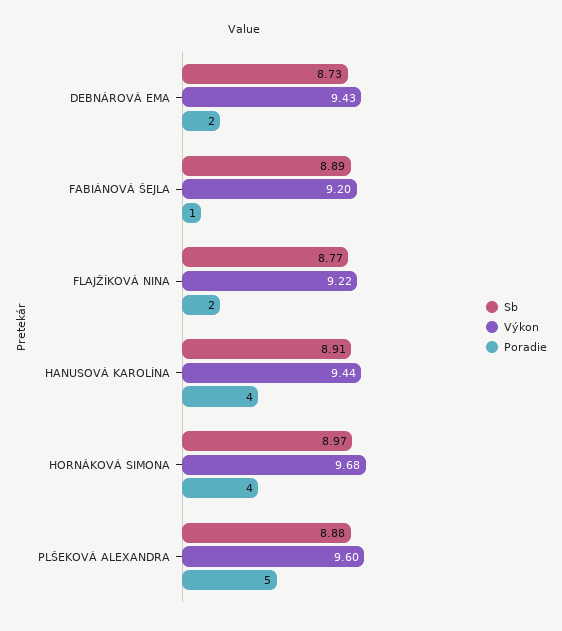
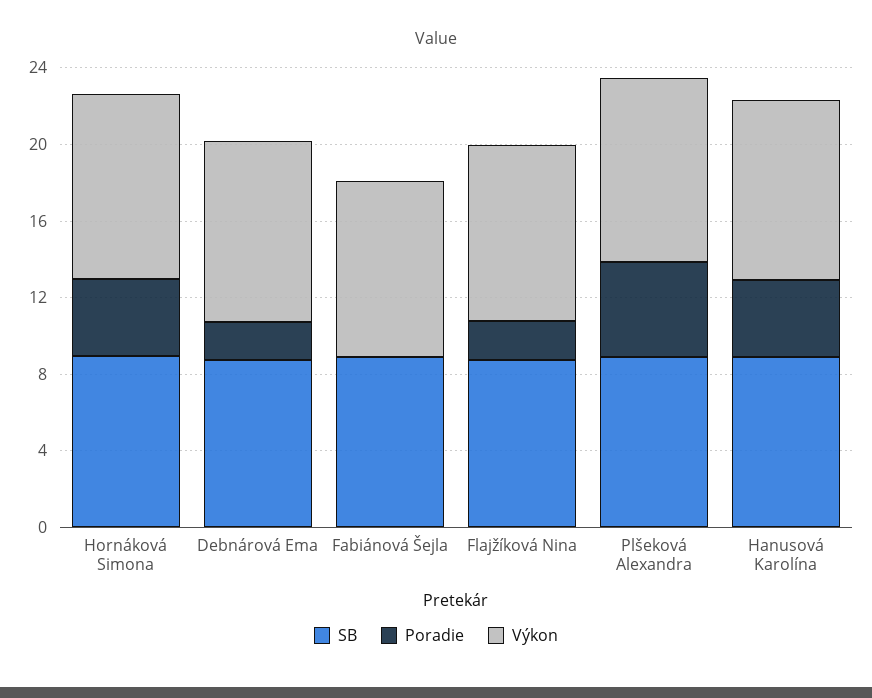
  {
    "Sb": {
      "DEBNÁROVÁ EMA": 8.73,
      "FABIÁNOVÁ ŠEJLA": 8.89,
      "FLAJŽÍKOVÁ NINA": 8.77,
      "HANUSOVÁ KAROLÍNA": 8.91,
      "HORNÁKOVÁ SIMONA": 8.97,
      "PLŠEKOVÁ ALEXANDRA": 8.88
    },
    "Výkon": {
      "DEBNÁROVÁ EMA": 9.43,
      "FABIÁNOVÁ ŠEJLA": 9.2,
      "FLAJŽÍKOVÁ NINA": 9.22,
      "HANUSOVÁ KAROLÍNA": 9.44,
      "HORNÁKOVÁ SIMONA": 9.68,
      "PLŠEKOVÁ ALEXANDRA": 9.6
    },
    "Poradie": {
      "DEBNÁROVÁ EMA": 2,
-     "FABIÁNOVÁ ŠEJLA": 1,
+     "FABIÁNOVÁ ŠEJLA": 0,
      "FLAJŽÍKOVÁ NINA": 2,
      "HANUSOVÁ KAROLÍNA": 4,
      "HORNÁKOVÁ SIMONA": 4,
      "PLŠEKOVÁ ALEXANDRA": 5
    }
  }

